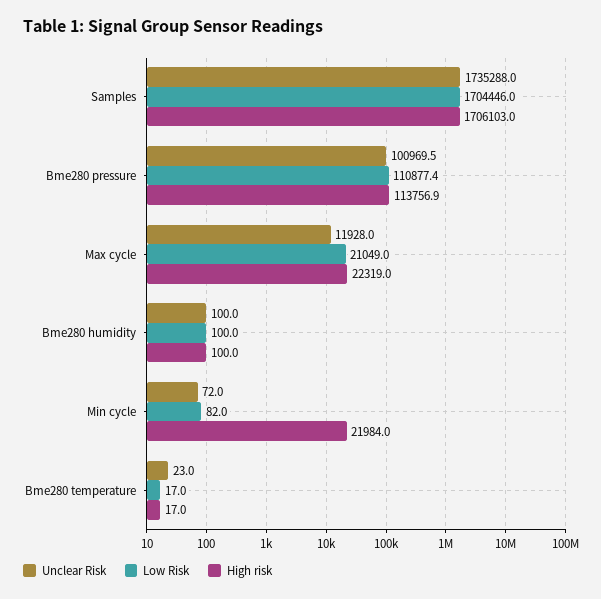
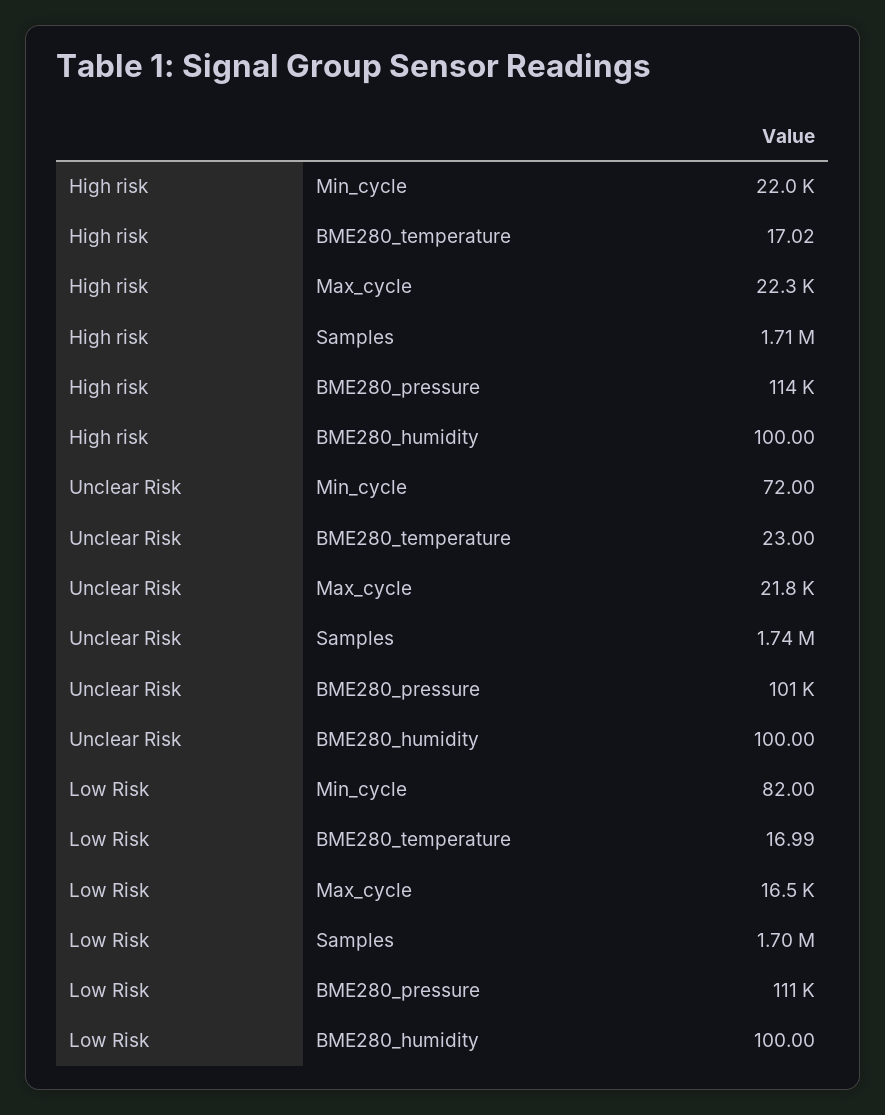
  {
    "Unclear Risk": {
      "Samples": 1735288,
      "Bme280 pressure": 100969.5,
-     "Max cycle": 11928,
+     "Max cycle": 21800,
      "Bme280 humidity": 100,
      "Min cycle": 72,
      "Bme280 temperature": 23
    },
    "Low Risk": {
      "Samples": 1704446,
      "Bme280 pressure": 110877.4,
-     "Max cycle": 21049,
+     "Max cycle": 16500,
      "Bme280 humidity": 100,
      "Min cycle": 82,
      "Bme280 temperature": 16.99
    },
    "High risk": {
      "Samples": 1706103,
      "Bme280 pressure": 113756.9,
      "Max cycle": 22319,
      "Bme280 humidity": 100,
      "Min cycle": 21984,
      "Bme280 temperature": 17.02
    }
  }

